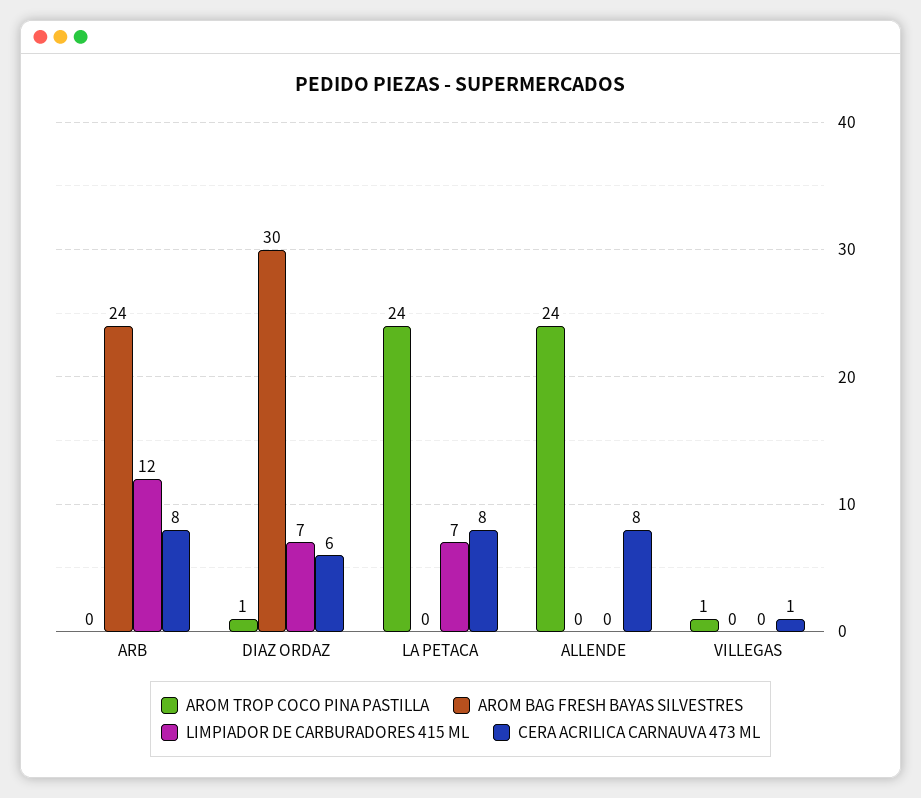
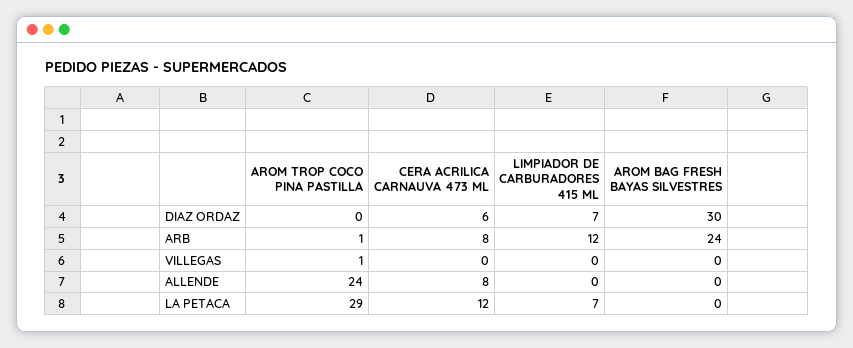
  {
    "AROM TROP COCO PINA PASTILLA": {
-     "ARB": 0,
+     "ARB": 1,
-     "DIAZ ORDAZ": 1,
+     "DIAZ ORDAZ": 0,
-     "LA PETACA": 24,
+     "LA PETACA": 29,
      "ALLENDE": 24,
      "VILLEGAS": 1
    },
    "AROM BAG FRESH BAYAS SILVESTRES": {
      "ARB": 24,
      "DIAZ ORDAZ": 30,
      "LA PETACA": 0,
      "ALLENDE": 0,
      "VILLEGAS": 0
    },
    "LIMPIADOR DE CARBURADORES 415 ML": {
      "ARB": 12,
      "DIAZ ORDAZ": 7,
      "LA PETACA": 7,
      "ALLENDE": 0,
      "VILLEGAS": 0
    },
    "CERA ACRILICA CARNAUVA 473 ML": {
      "ARB": 8,
      "DIAZ ORDAZ": 6,
-     "LA PETACA": 8,
+     "LA PETACA": 12,
      "ALLENDE": 8,
-     "VILLEGAS": 1
+     "VILLEGAS": 0
    }
  }

